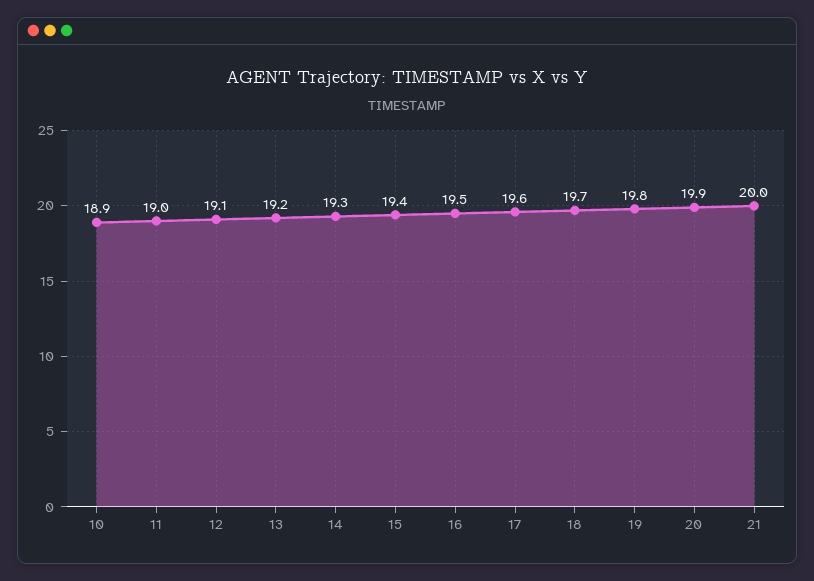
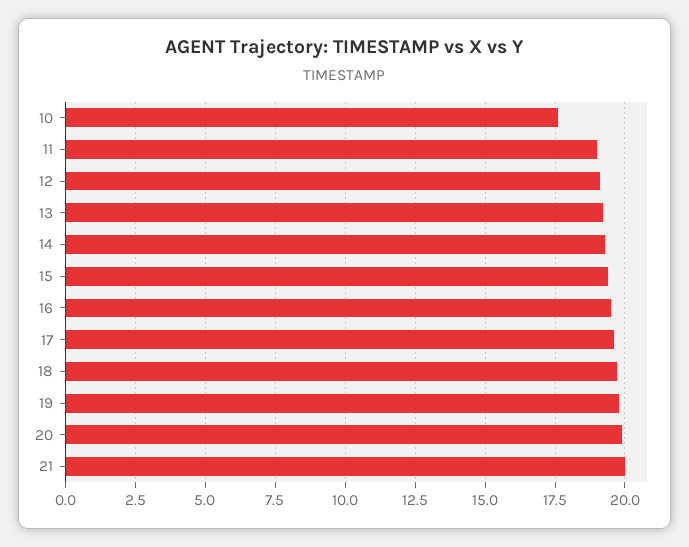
  {
-   "10": 18.9,
+   "10": 17.5,
    "11": 19,
    "12": 19.1,
    "13": 19.2,
    "14": 19.3,
    "15": 19.4,
    "16": 19.5,
    "17": 19.6,
    "18": 19.7,
    "19": 19.8,
    "20": 19.9,
    "21": 20
  }

